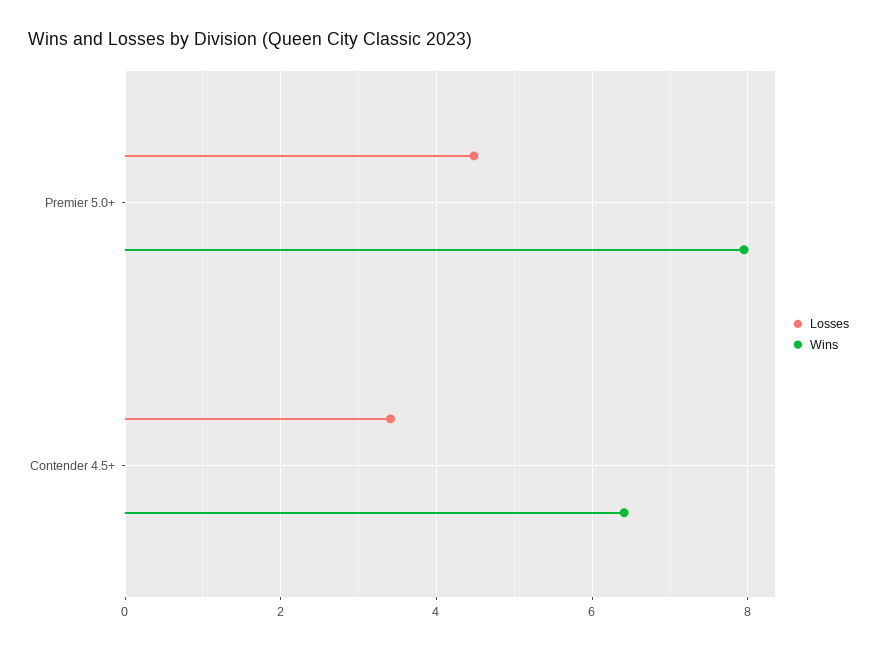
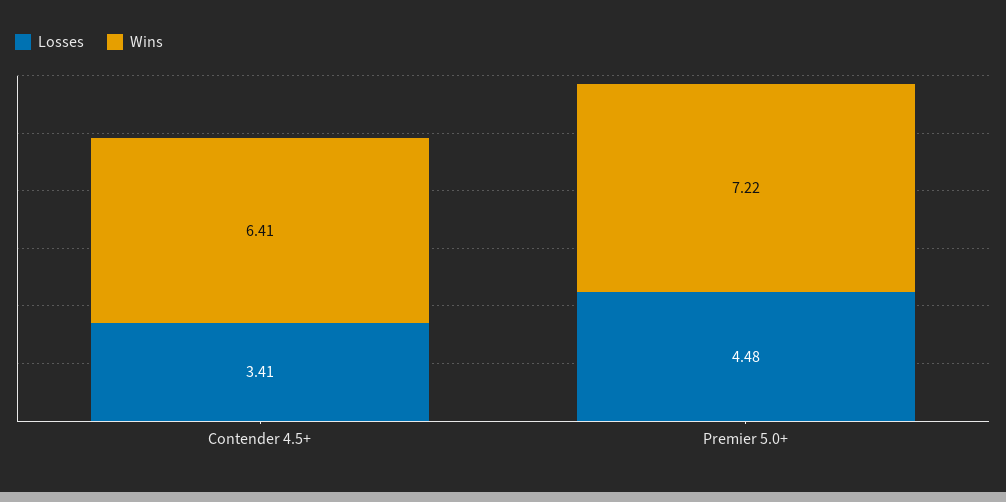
  {
    "Losses": {
      "Premier 5.0+": 4.48,
      "Contender 4.5+": 3.41
    },
    "Wins": {
-     "Premier 5.0+": 8,
+     "Premier 5.0+": 7.22,
      "Contender 4.5+": 6.41
    }
  }

